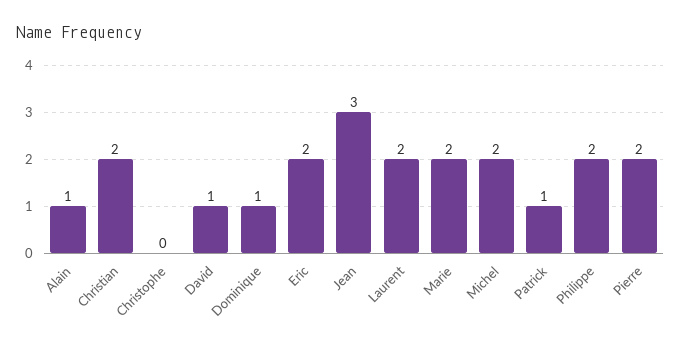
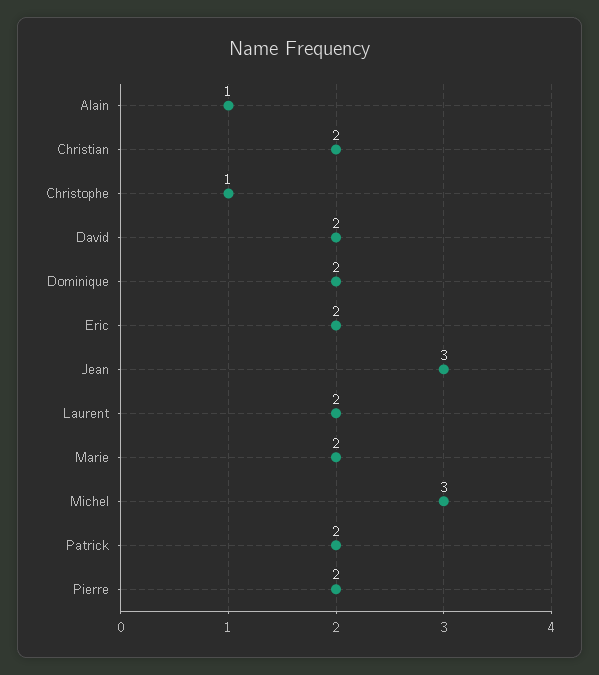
  {
    "Alain": 1,
    "Christian": 2,
-   "Christophe": 0,
+   "Christophe": 1,
-   "David": 1,
+   "David": 2,
-   "Dominique": 1,
+   "Dominique": 2,
    "Eric": 2,
    "Jean": 3,
    "Laurent": 2,
    "Marie": 2,
-   "Michel": 2,
+   "Michel": 3,
-   "Patrick": 1,
+   "Patrick": 2,
-   "Philippe": 2,
    "Pierre": 2
  }

